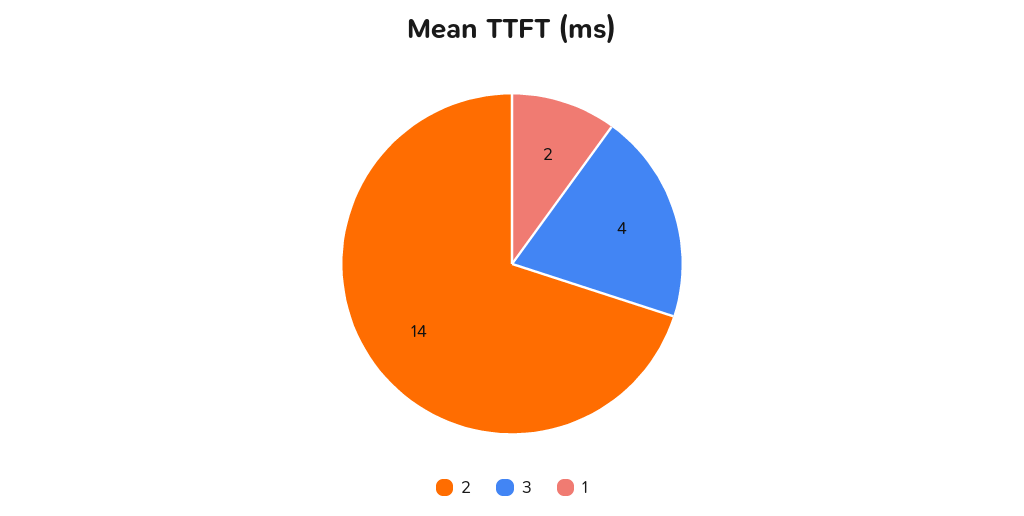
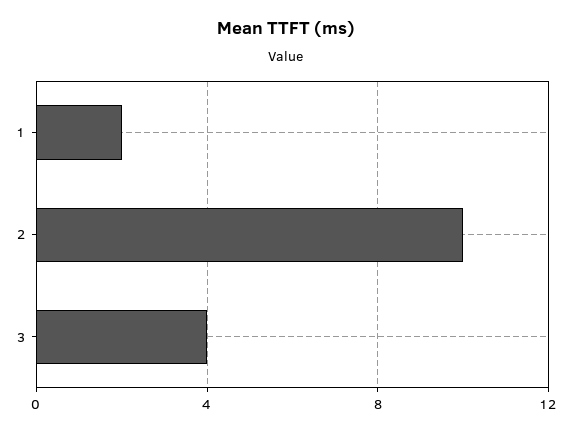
  {
-   "2": 14,
+   "2": 10,
    "3": 4,
    "1": 2
  }

